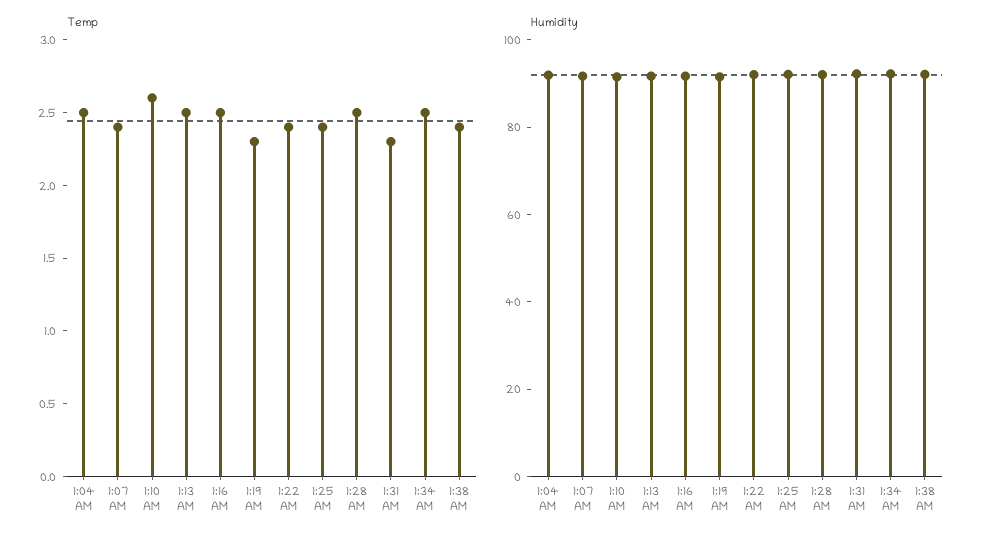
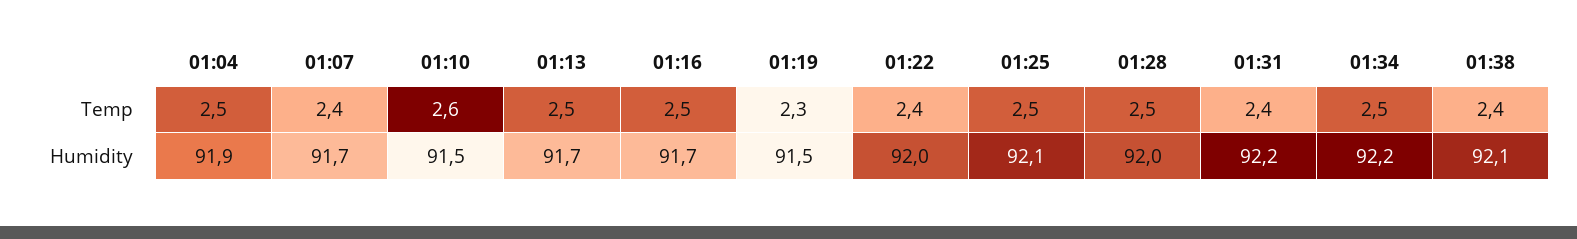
  {
    "Temp": {
      "1:04 AM": 2.5,
      "1:07 AM": 2.4,
      "1:10 AM": 2.6,
      "1:13 AM": 2.5,
      "1:16 AM": 2.5,
      "1:19 AM": 2.3,
      "1:22 AM": 2.4,
-     "1:25 AM": 2.4,
+     "1:25 AM": 2.5,
      "1:28 AM": 2.5,
-     "1:31 AM": 2.3,
+     "1:31 AM": 2.4,
      "1:34 AM": 2.5,
      "1:38 AM": 2.4
    },
    "Humidity": {
      "1:04 AM": 91.9,
      "1:07 AM": 91.7,
      "1:10 AM": 91.5,
      "1:13 AM": 91.7,
      "1:16 AM": 91.7,
      "1:19 AM": 91.5,
      "1:22 AM": 92,
      "1:25 AM": 92.1,
      "1:28 AM": 92,
      "1:31 AM": 92.2,
      "1:34 AM": 92.2,
      "1:38 AM": 92.1
    }
  }

